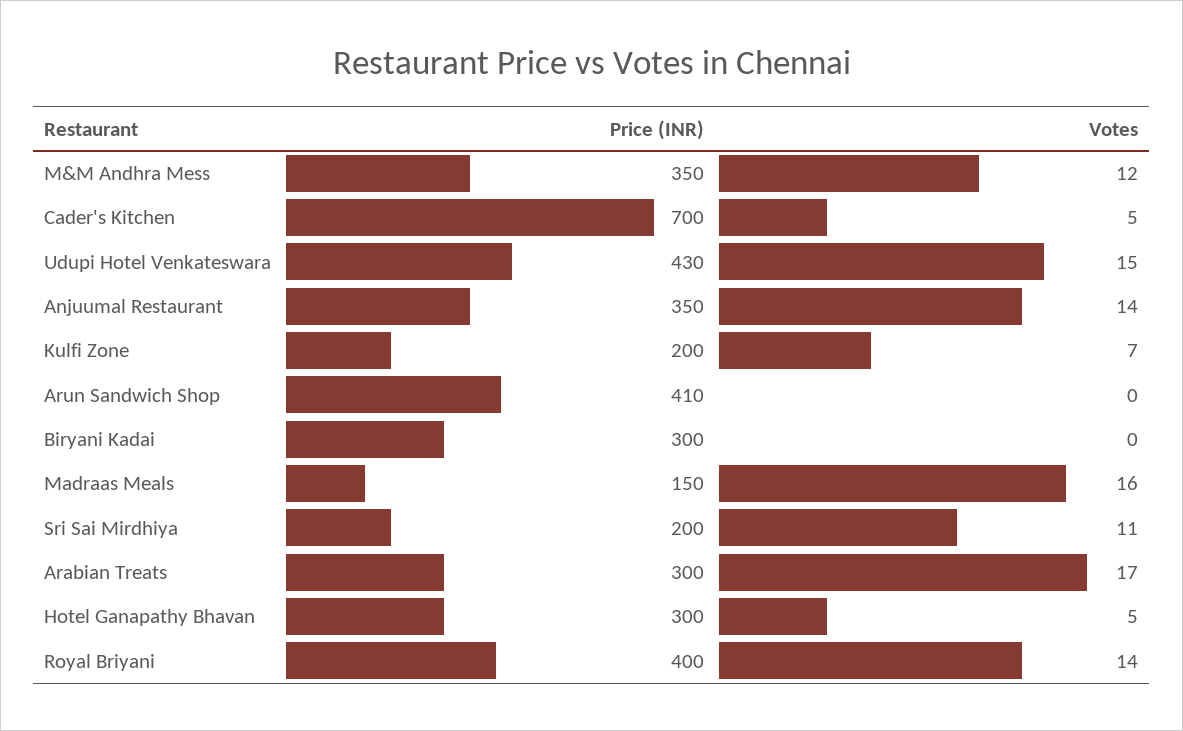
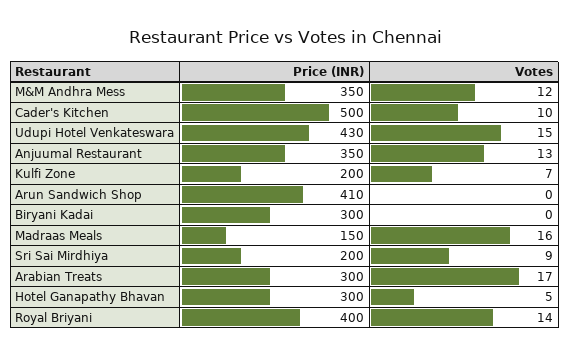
  {
    "Price (INR)": {
      "M&M Andhra Mess": 350,
-     "Cader's Kitchen": 700,
+     "Cader's Kitchen": 500,
      "Udupi Hotel Venkateswara": 430,
      "Anjuumal Restaurant": 350,
      "Kulfi Zone": 200,
      "Arun Sandwich Shop": 410,
      "Biryani Kadai": 300,
      "Madraas Meals": 150,
      "Sri Sai Mirdhiya": 200,
      "Arabian Treats": 300,
      "Hotel Ganapathy Bhavan": 300,
      "Royal Briyani": 400
    },
    "Votes": {
      "M&M Andhra Mess": 12,
-     "Cader's Kitchen": 5,
+     "Cader's Kitchen": 10,
      "Udupi Hotel Venkateswara": 15,
-     "Anjuumal Restaurant": 14,
+     "Anjuumal Restaurant": 13,
      "Kulfi Zone": 7,
      "Arun Sandwich Shop": 0,
      "Biryani Kadai": 0,
      "Madraas Meals": 16,
-     "Sri Sai Mirdhiya": 11,
+     "Sri Sai Mirdhiya": 9,
      "Arabian Treats": 17,
      "Hotel Ganapathy Bhavan": 5,
      "Royal Briyani": 14
    }
  }

